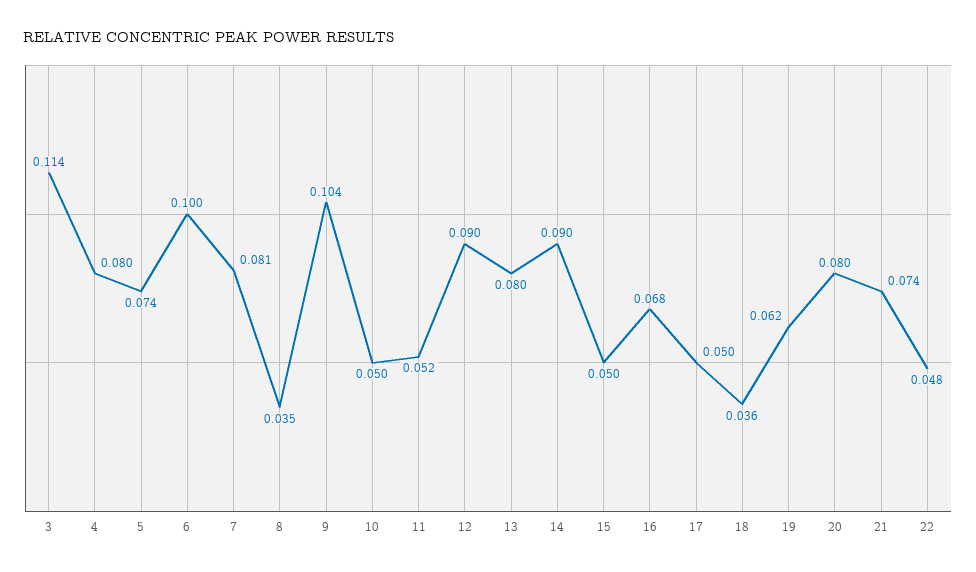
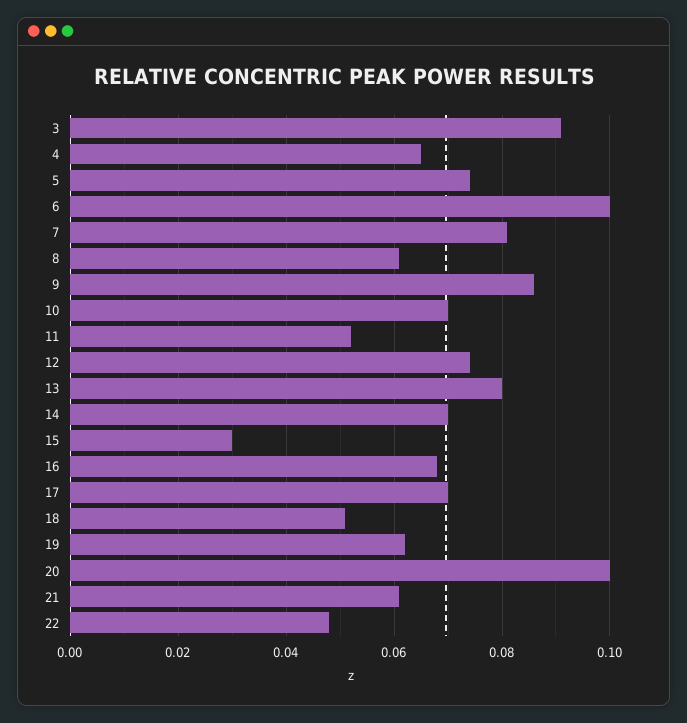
  {
-   "3": 0.114,
+   "3": 0.09,
-   "4": 0.08,
+   "4": 0.065,
    "5": 0.074,
    "6": 0.1,
    "7": 0.081,
-   "8": 0.035,
+   "8": 0.06,
-   "9": 0.104,
+   "9": 0.085,
-   "10": 0.05,
+   "10": 0.07,
    "11": 0.052,
-   "12": 0.09,
+   "12": 0.075,
    "13": 0.08,
-   "14": 0.09,
+   "14": 0.07,
-   "15": 0.05,
+   "15": 0.03,
    "16": 0.068,
-   "17": 0.05,
+   "17": 0.07,
-   "18": 0.036,
+   "18": 0.05,
    "19": 0.062,
-   "20": 0.08,
+   "20": 0.1,
-   "21": 0.074,
+   "21": 0.06,
    "22": 0.048
  }

